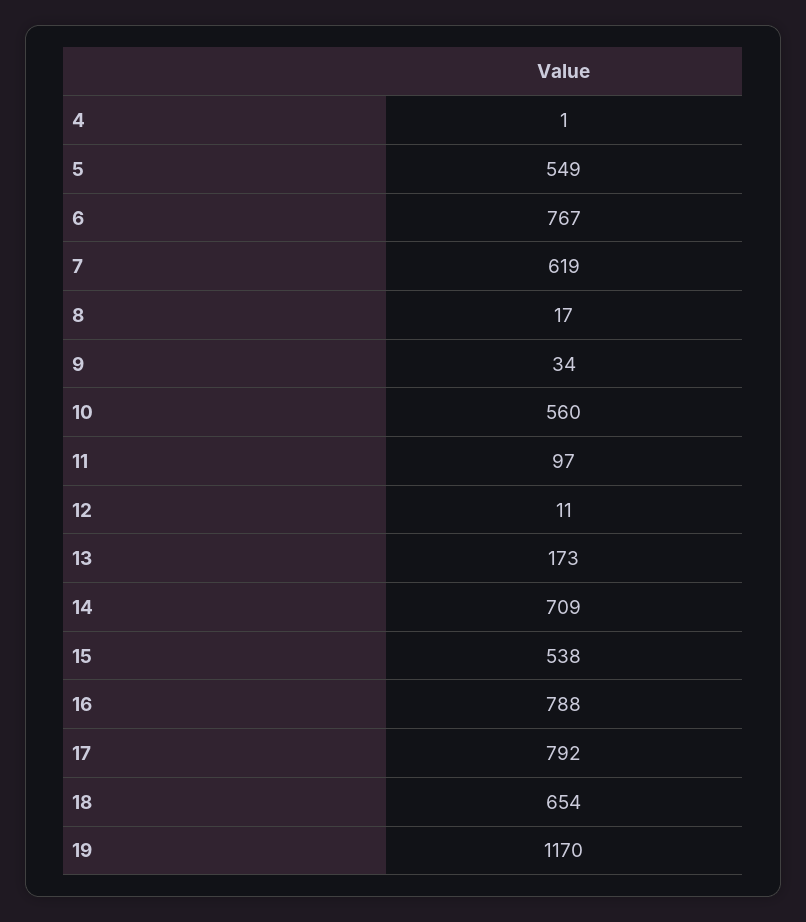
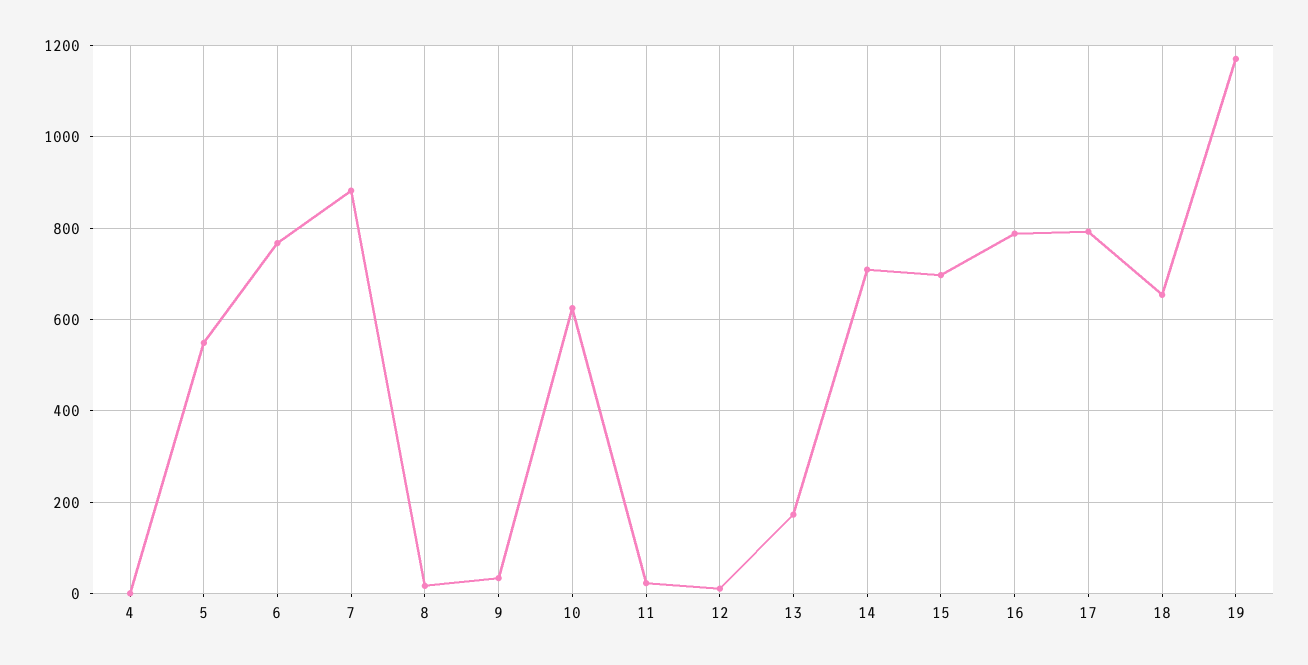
  {
    "4": 1,
    "5": 549,
    "6": 767,
-   "7": 619,
+   "7": 880,
    "8": 17,
    "9": 34,
-   "10": 560,
+   "10": 620,
-   "11": 97,
+   "11": 20,
    "12": 11,
    "13": 173,
    "14": 709,
-   "15": 538,
+   "15": 700,
    "16": 788,
    "17": 792,
    "18": 654,
    "19": 1170
  }

